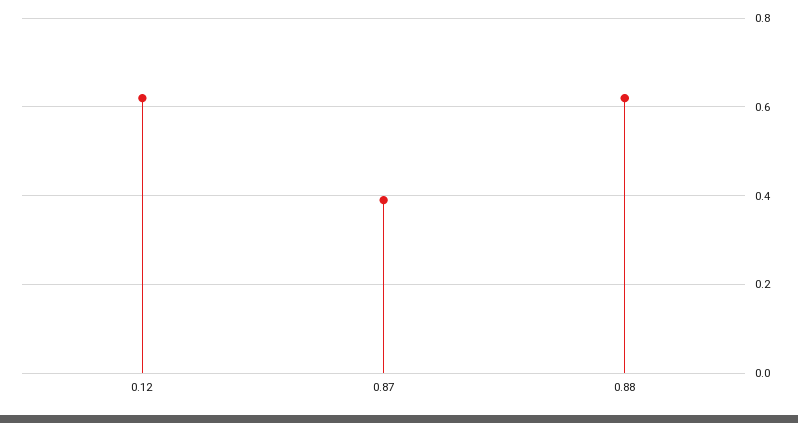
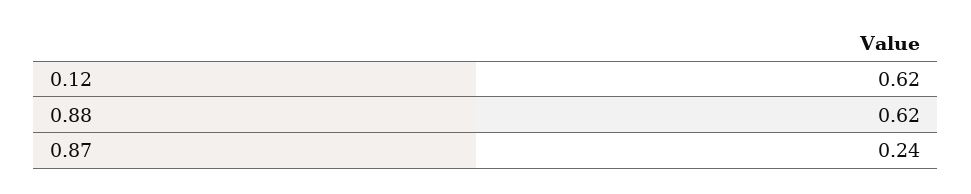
  {
    "0.12": 0.62,
-   "0.87": 0.4,
+   "0.87": 0.24,
    "0.88": 0.62
  }

